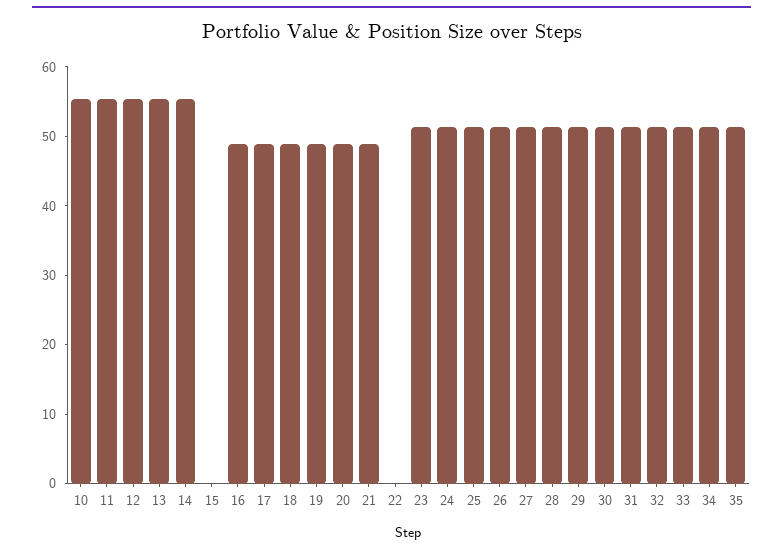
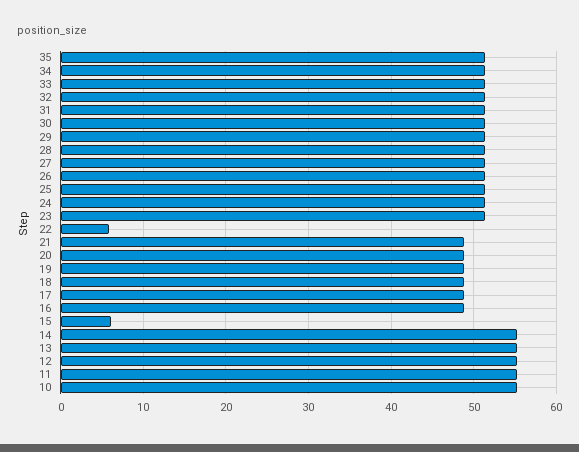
  {
    "10": 55,
    "11": 55,
    "12": 55,
    "13": 55,
    "14": 55,
-   "15": 0,
+   "15": 6,
    "16": 49,
    "17": 49,
    "18": 49,
    "19": 49,
    "20": 49,
    "21": 49,
-   "22": 0,
+   "22": 6,
    "23": 51,
    "24": 51,
    "25": 51,
    "26": 51,
    "27": 51,
    "28": 51,
    "29": 51,
    "30": 51,
    "31": 51,
    "32": 51,
    "33": 51,
    "34": 51,
    "35": 51
  }

